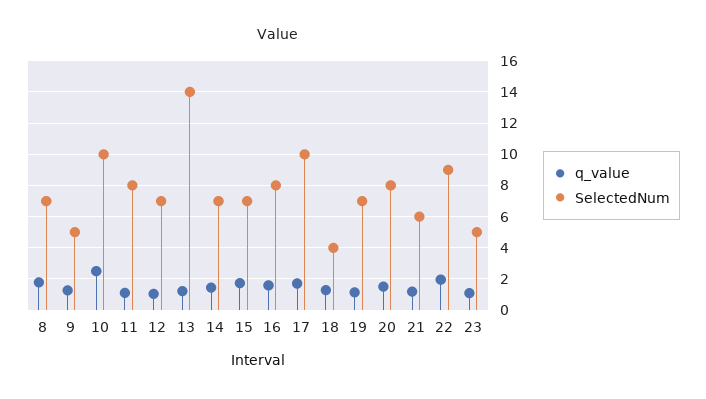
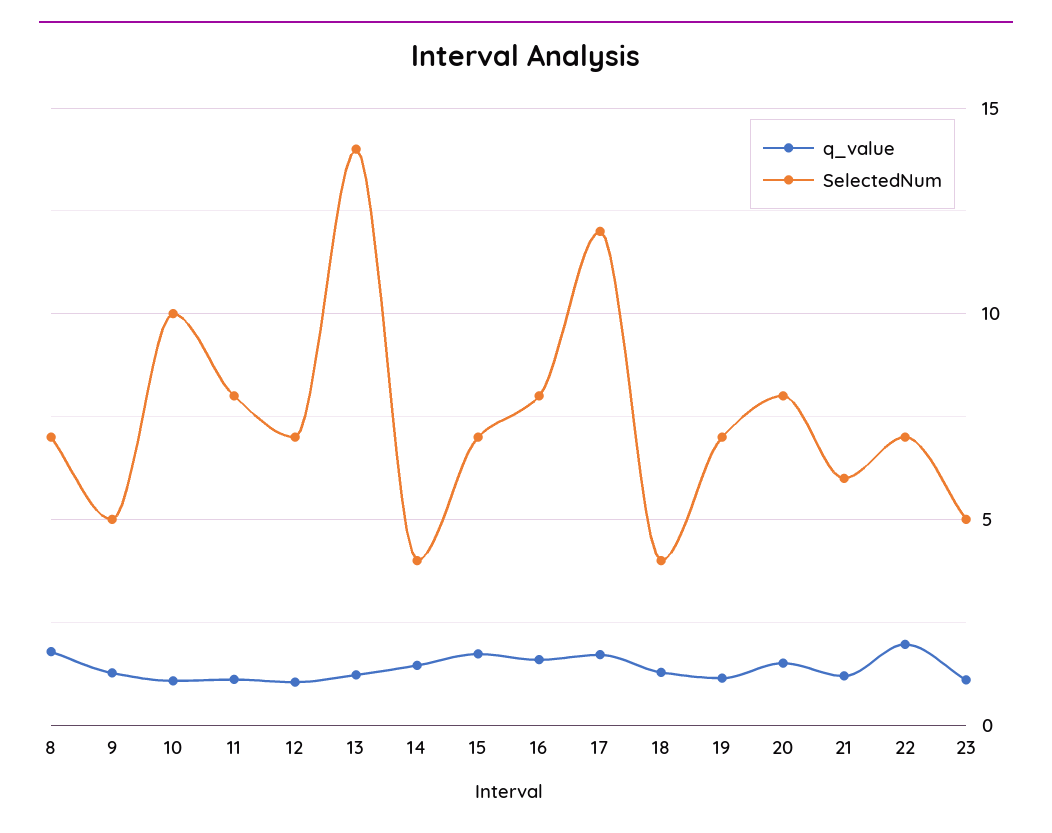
  {
    "q_value": {
      "8": 2,
      "9": 1.5,
-     "10": 2.5,
+     "10": 1,
      "11": 1,
      "12": 1,
      "13": 1,
      "14": 1.5,
      "15": 1.5,
      "16": 1.5,
      "17": 1.5,
      "18": 1.5,
      "19": 1,
      "20": 1.5,
      "21": 1,
      "22": 2,
      "23": 1
    },
    "SelectedNum": {
      "8": 7,
      "9": 5,
      "10": 10,
      "11": 8,
      "12": 7,
      "13": 14,
-     "14": 7,
+     "14": 4,
      "15": 7,
      "16": 8,
-     "17": 10,
+     "17": 12,
      "18": 4,
      "19": 7,
      "20": 8,
      "21": 6,
-     "22": 9,
+     "22": 7,
      "23": 5
    }
  }

